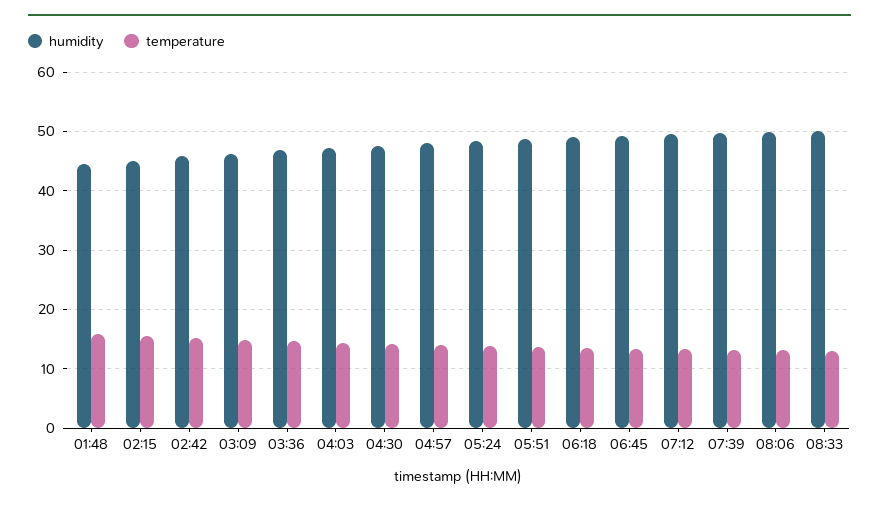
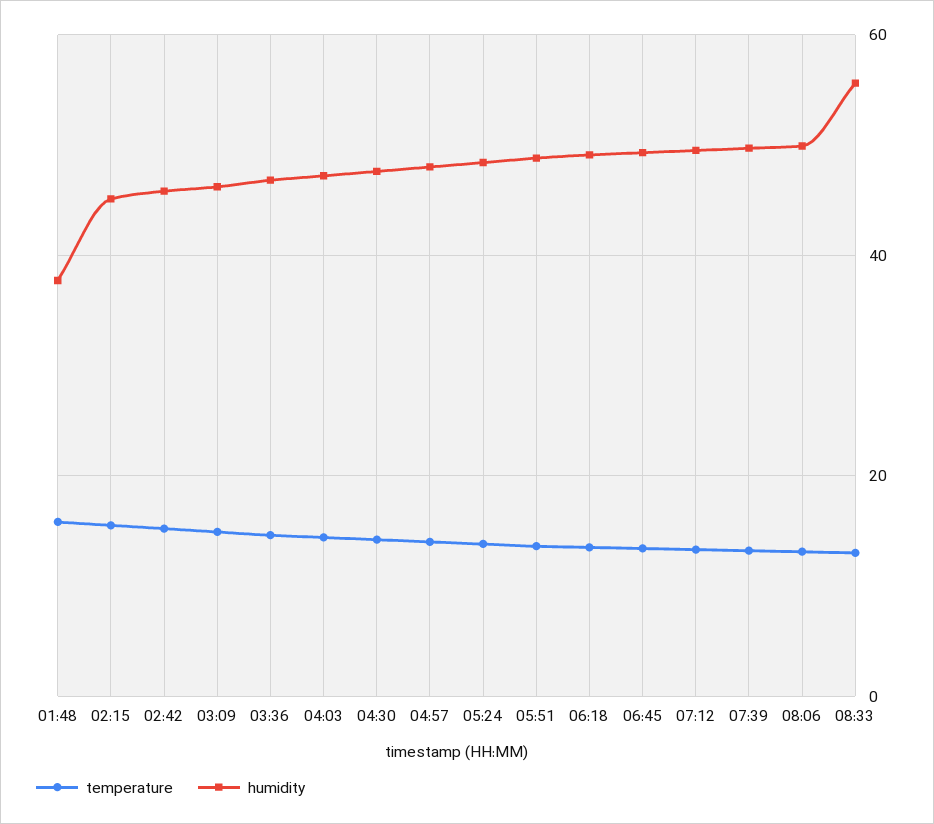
  {
    "humidity": {
-     "01:48": 44,
+     "01:48": 38,
      "02:15": 46,
      "02:42": 46,
      "03:09": 46,
      "03:36": 46,
      "04:03": 48,
      "04:30": 48,
      "04:57": 48,
      "05:24": 48,
      "05:51": 48,
      "06:18": 50,
      "06:45": 50,
      "07:12": 50,
      "07:39": 50,
      "08:06": 50,
-     "08:33": 50
+     "08:33": 56
    },
    "temperature": {
      "01:48": 16,
      "02:15": 16,
      "02:42": 16,
      "03:09": 14,
      "03:36": 14,
      "04:03": 14,
      "04:30": 14,
      "04:57": 14,
      "05:24": 14,
      "05:51": 14,
      "06:18": 14,
      "06:45": 14,
      "07:12": 14,
      "07:39": 14,
      "08:06": 14,
      "08:33": 14
    }
  }

